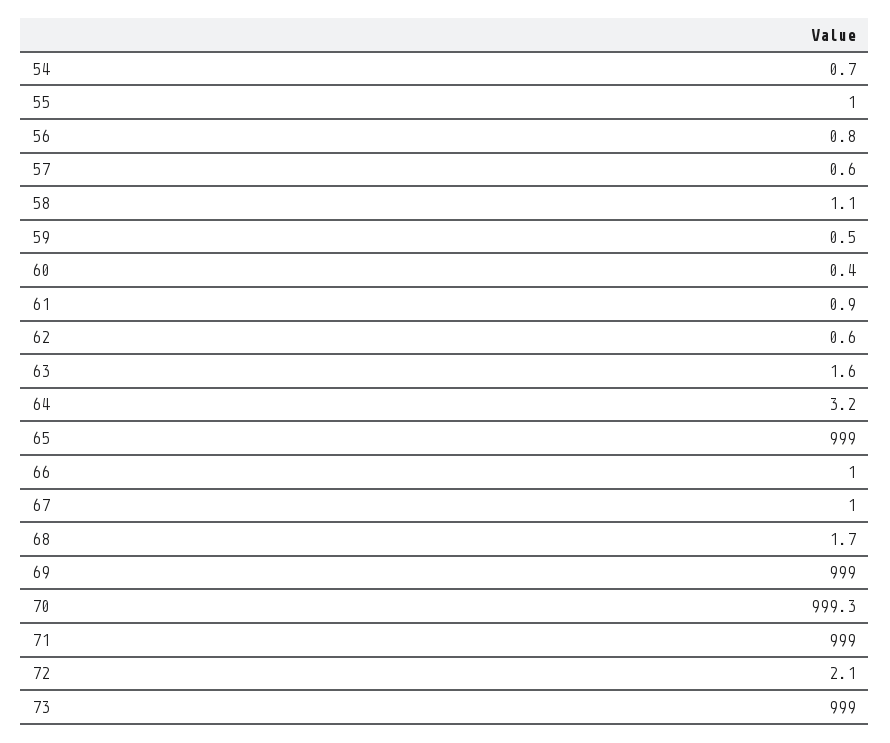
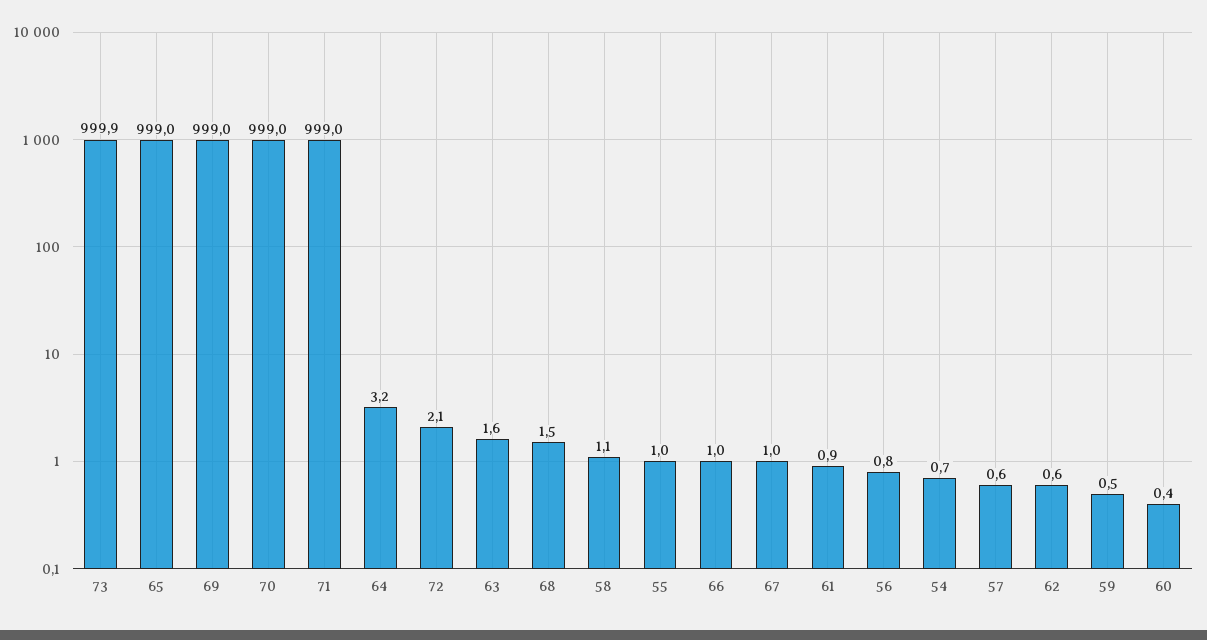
  {
    "54": 0.7,
    "55": 1,
    "56": 0.8,
    "57": 0.6,
    "58": 1.1,
    "59": 0.5,
    "60": 0.4,
    "61": 0.9,
    "62": 0.6,
    "63": 1.6,
    "64": 3.2,
    "65": 999,
    "66": 1,
    "67": 1,
-   "68": 1.7,
+   "68": 1.5,
    "69": 999,
-   "70": 999.3,
+   "70": 999,
    "71": 999,
    "72": 2.1,
-   "73": 999
+   "73": 999.9
  }

